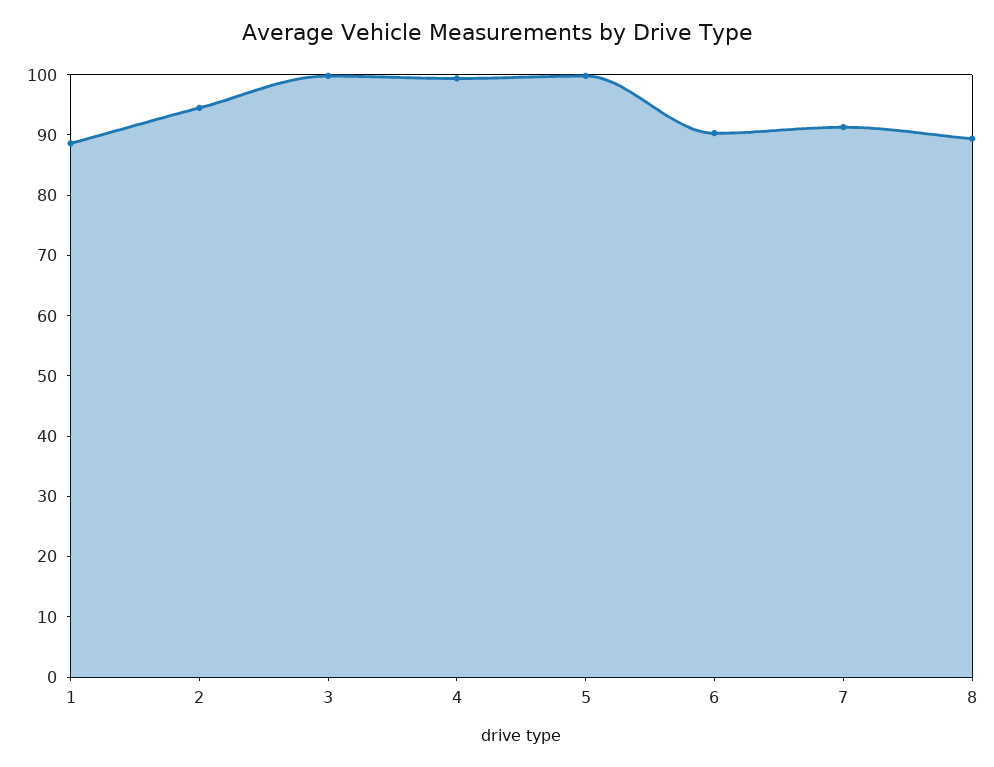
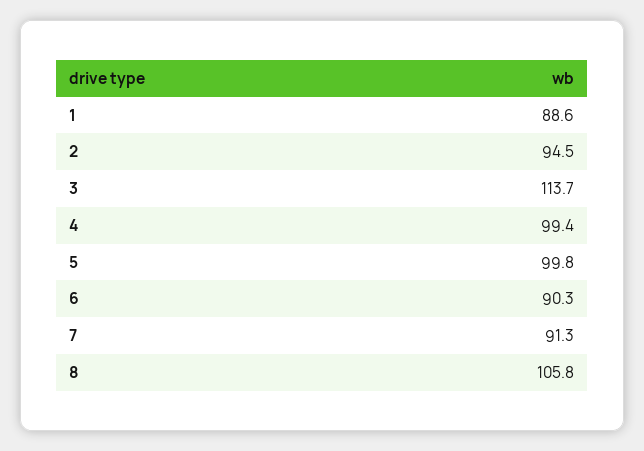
  {
    "1": 88.6,
    "2": 94.5,
-   "3": 100,
+   "3": 113.7,
    "4": 99.4,
    "5": 99.8,
    "6": 90.3,
    "7": 91.3,
-   "8": 90
+   "8": 105.8
  }

